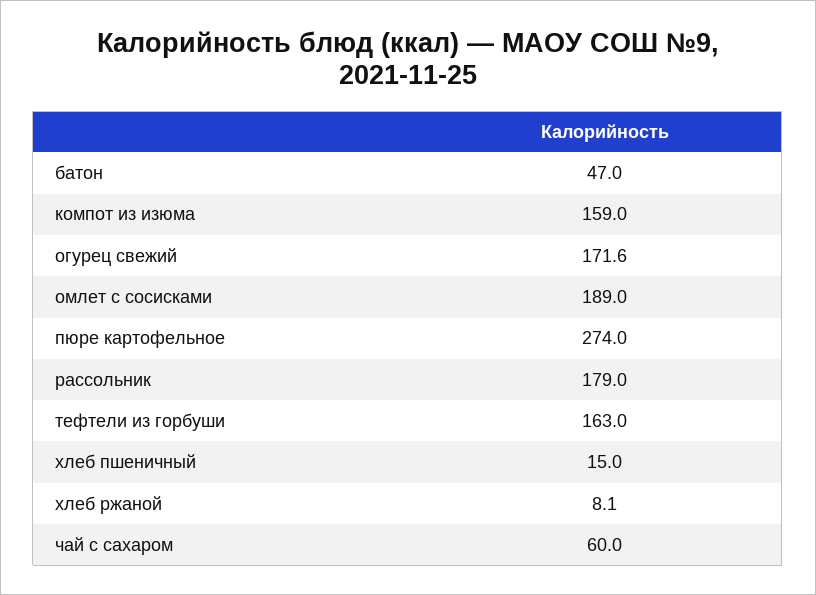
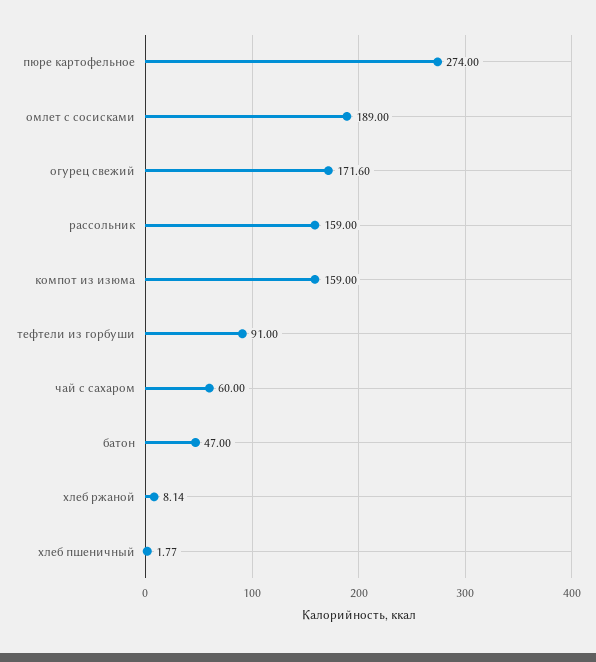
  {
    "батон": 47,
    "компот из изюма": 159,
    "огурец свежий": 171.6,
    "омлет с сосисками": 189,
    "пюре картофельное": 274,
-   "рассольник": 179,
+   "рассольник": 159,
-   "тефтели из горбуши": 163,
+   "тефтели из горбуши": 91,
-   "хлеб пшеничный": 15,
+   "хлеб пшеничный": 1.77,
    "хлеб ржаной": 8.14,
    "чай с сахаром": 60
  }

